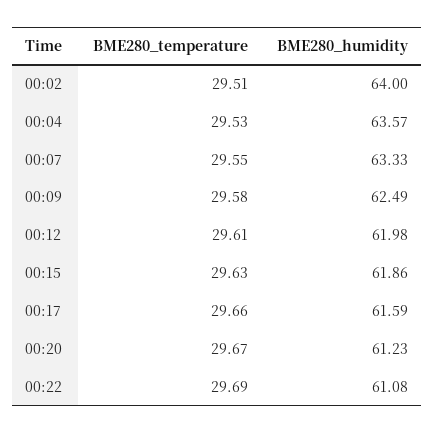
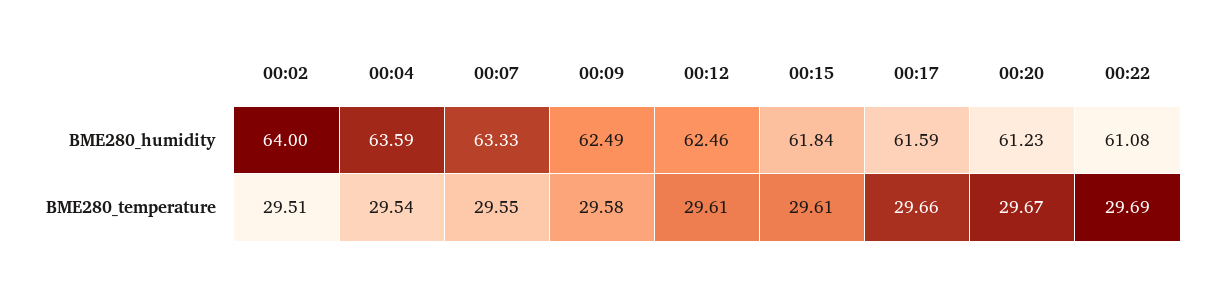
  {
    "BME280_temperature": {
      "00:02": 29.51,
-     "00:04": 29.53,
+     "00:04": 29.54,
      "00:07": 29.55,
      "00:09": 29.58,
      "00:12": 29.61,
-     "00:15": 29.63,
+     "00:15": 29.61,
      "00:17": 29.66,
      "00:20": 29.67,
      "00:22": 29.69
    },
    "BME280_humidity": {
      "00:02": 64,
-     "00:04": 63.57,
+     "00:04": 63.59,
      "00:07": 63.33,
      "00:09": 62.49,
-     "00:12": 61.98,
+     "00:12": 62.46,
-     "00:15": 61.86,
+     "00:15": 61.84,
      "00:17": 61.59,
      "00:20": 61.23,
      "00:22": 61.08
    }
  }

